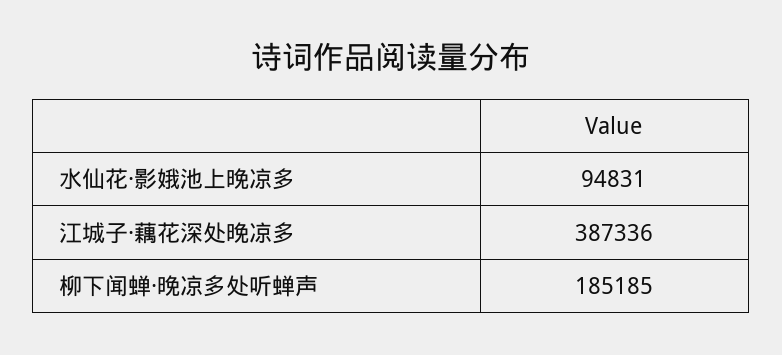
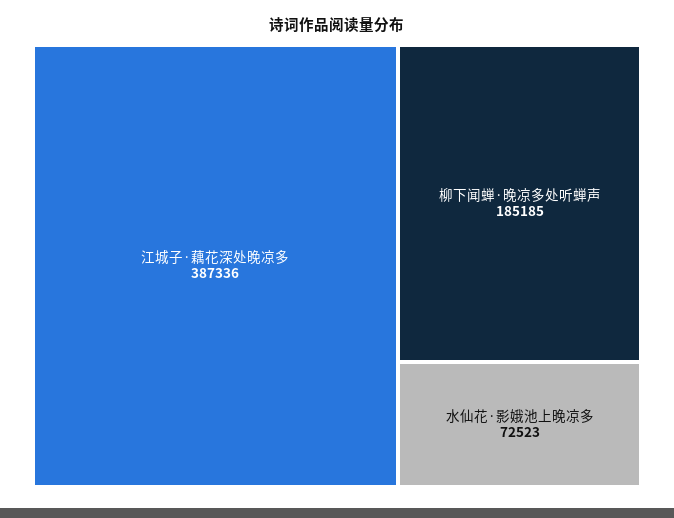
  {
-   "水仙花·影娥池上晚凉多": 94831,
+   "水仙花·影娥池上晚凉多": 72523,
    "江城子·藕花深处晚凉多": 387336,
    "柳下闻蝉·晚凉多处听蝉声": 185185
  }

